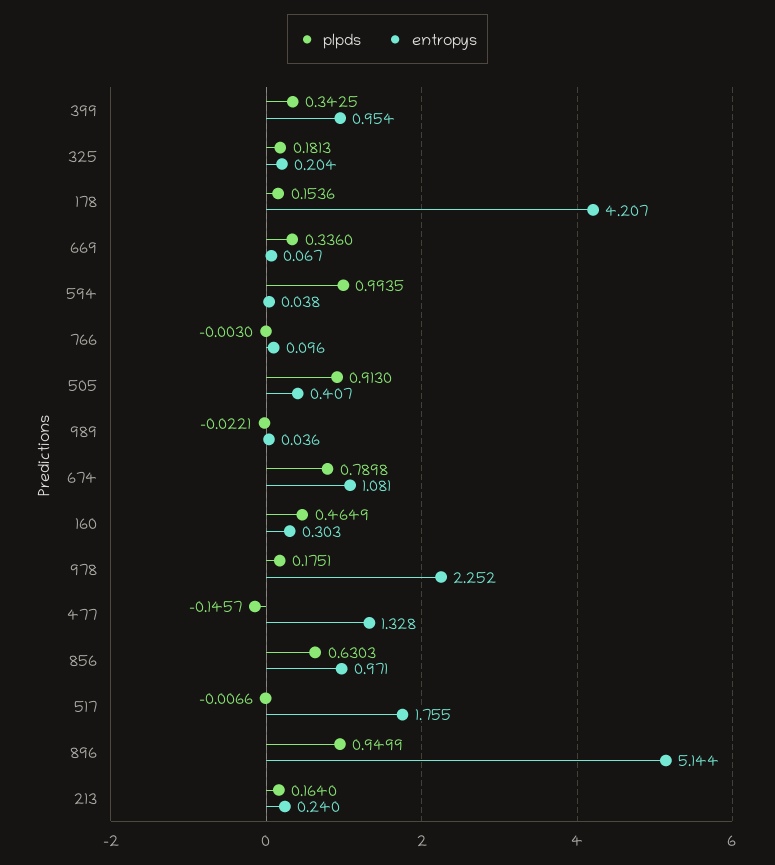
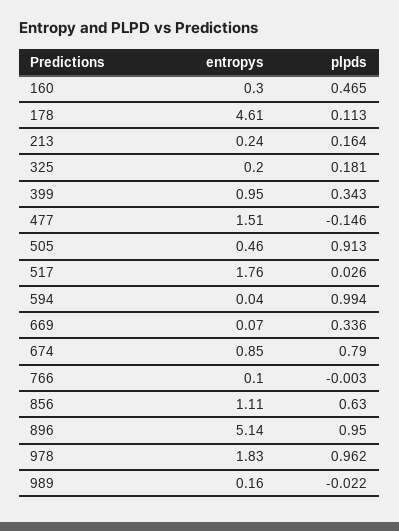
  {
    "plpds": {
      "399": 0.3425,
      "325": 0.1813,
-     "178": 0.1536,
+     "178": 0.113,
      "669": 0.336,
      "594": 0.9935,
      "766": -0.003,
      "505": 0.913,
      "989": -0.0221,
      "674": 0.7898,
      "160": 0.4649,
-     "978": 0.1751,
+     "978": 0.962,
      "477": -0.1457,
      "856": 0.6303,
-     "517": -0.0066,
+     "517": 0.026,
      "896": 0.9499,
      "213": 0.164
    },
    "entropys": {
      "399": 0.954,
      "325": 0.204,
-     "178": 4.207,
+     "178": 4.61,
      "669": 0.067,
      "594": 0.038,
      "766": 0.096,
-     "505": 0.407,
+     "505": 0.46,
-     "989": 0.036,
+     "989": 0.16,
-     "674": 1.081,
+     "674": 0.85,
      "160": 0.303,
-     "978": 2.252,
+     "978": 1.83,
-     "477": 1.328,
+     "477": 1.51,
-     "856": 0.971,
+     "856": 1.11,
      "517": 1.755,
      "896": 5.144,
      "213": 0.24
    }
  }

